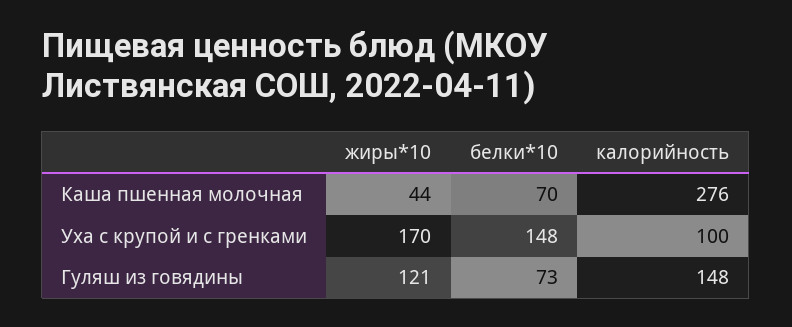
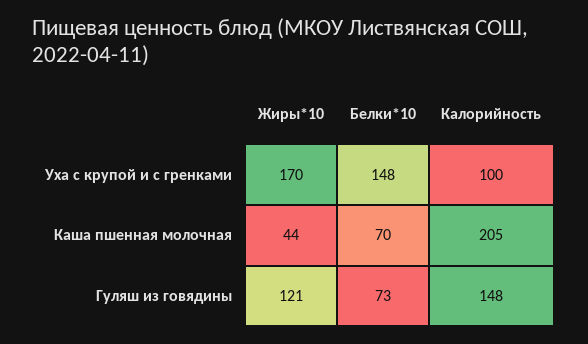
  {
    "жиры*10": {
      "Каша пшенная молочная": 44,
      "Уха с крупой и с гренками": 170,
      "Гуляш из говядины": 121
    },
    "белки*10": {
      "Каша пшенная молочная": 70,
      "Уха с крупой и с гренками": 148,
      "Гуляш из говядины": 73
    },
    "калорийность": {
-     "Каша пшенная молочная": 276,
+     "Каша пшенная молочная": 205,
      "Уха с крупой и с гренками": 100,
      "Гуляш из говядины": 148
    }
  }

